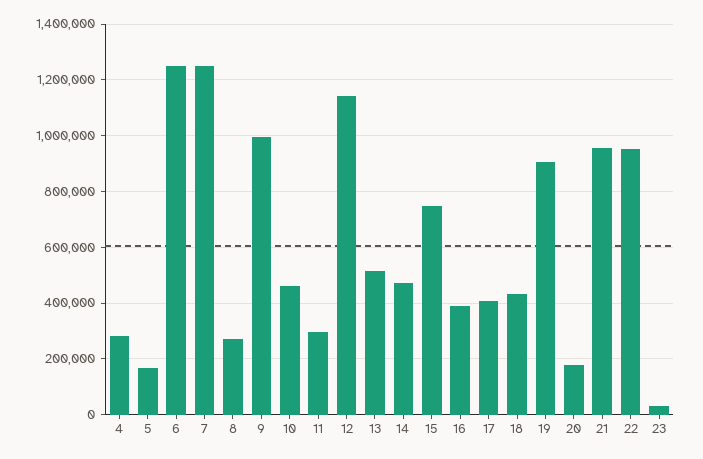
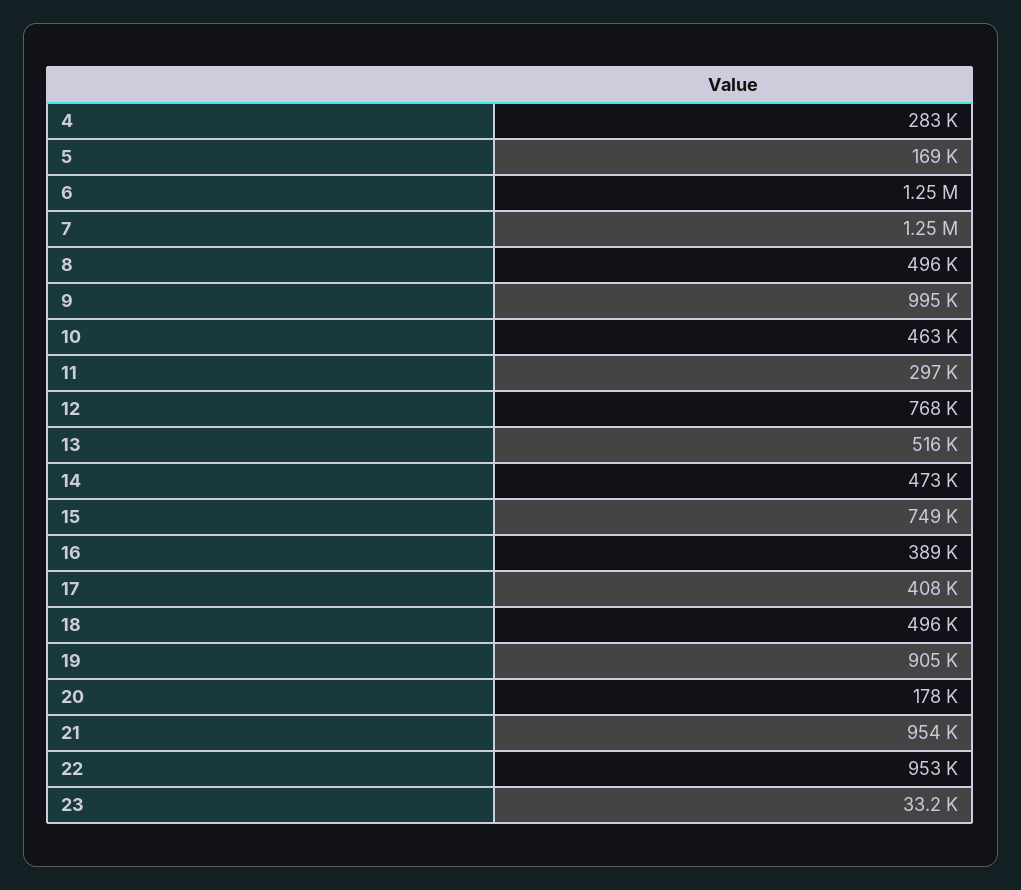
  {
    "4": 283000,
    "5": 169000,
    "6": 1250000,
    "7": 1250000,
-   "8": 275000,
+   "8": 496000,
    "9": 995000,
    "10": 463000,
    "11": 297000,
-   "12": 1150000,
+   "12": 768000,
    "13": 516000,
    "14": 473000,
    "15": 749000,
    "16": 389000,
    "17": 408000,
-   "18": 425000,
+   "18": 496000,
    "19": 905000,
    "20": 178000,
    "21": 954000,
    "22": 953000,
    "23": 33200
  }

